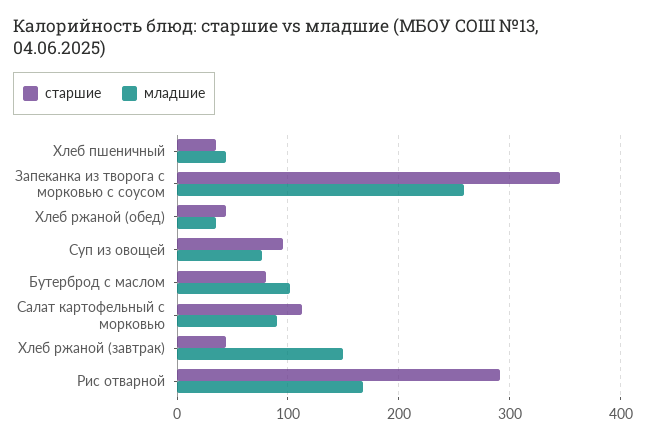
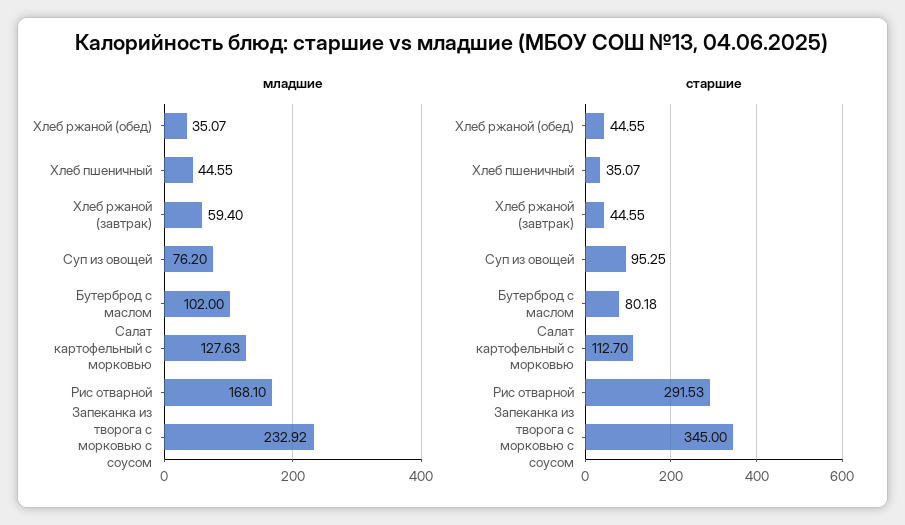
  {
    "старшие": {
      "Хлеб пшеничный": 35.07,
      "Запеканка из творога с морковью с соусом": 345,
      "Хлеб ржаной (обед)": 44.55,
      "Суп из овощей": 95.25,
      "Бутерброд с маслом": 80.18,
      "Салат картофельный с морковью": 112.7,
      "Хлеб ржаной (завтрак)": 44.55,
      "Рис отварной": 291.53
    },
    "младшие": {
      "Хлеб пшеничный": 44.55,
-     "Запеканка из творога с морковью с соусом": 260,
+     "Запеканка из творога с морковью с соусом": 232.92,
      "Хлеб ржаной (обед)": 35.07,
      "Суп из овощей": 76.2,
      "Бутерброд с маслом": 102,
-     "Салат картофельный с морковью": 90,
+     "Салат картофельный с морковью": 127.63,
-     "Хлеб ржаной (завтрак)": 150,
+     "Хлеб ржаной (завтрак)": 59.4,
      "Рис отварной": 168.1
    }
  }

